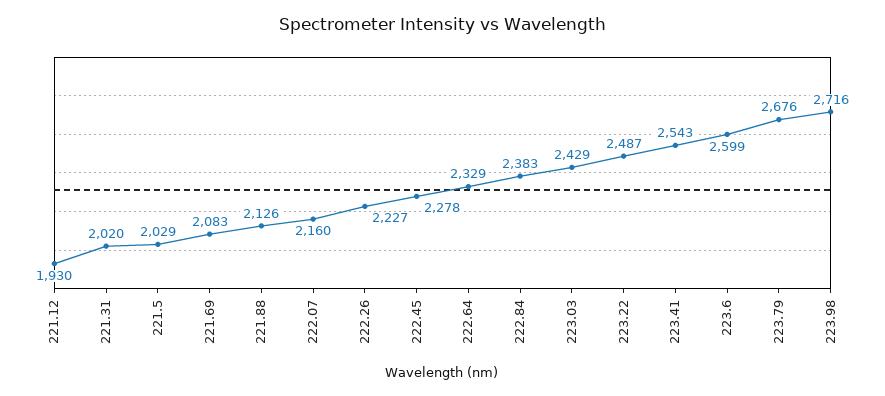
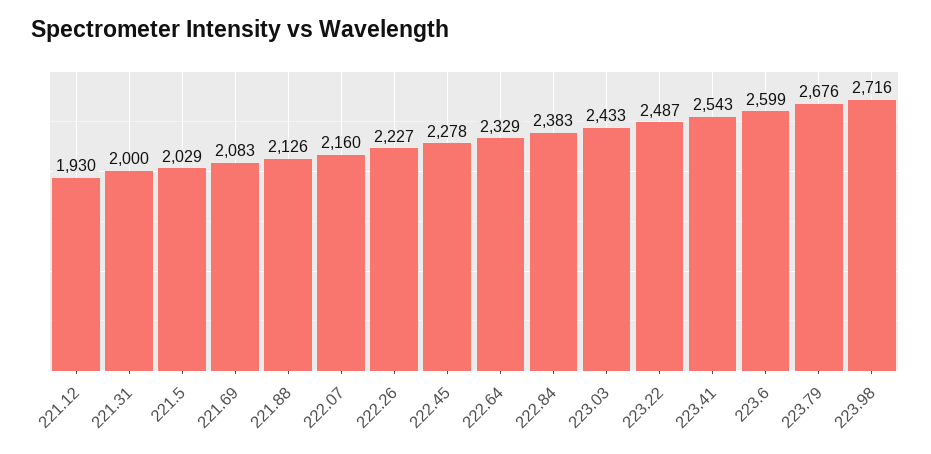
  {
    "221.12": 1930,
-   "221.31": 2020,
+   "221.31": 2000,
    "221.5": 2029,
    "221.69": 2083,
    "221.88": 2126,
    "222.07": 2160,
    "222.26": 2227,
    "222.45": 2278,
    "222.64": 2329,
    "222.84": 2383,
-   "223.03": 2429,
+   "223.03": 2433,
    "223.22": 2487,
    "223.41": 2543,
    "223.6": 2599,
    "223.79": 2676,
    "223.98": 2716
  }

